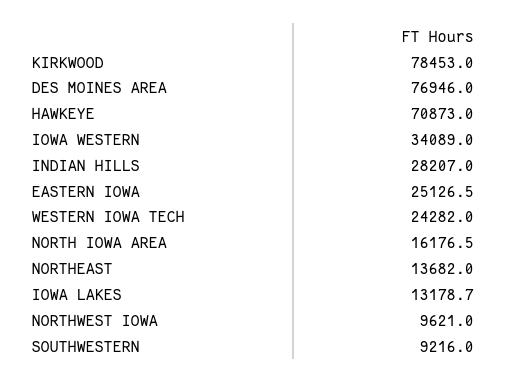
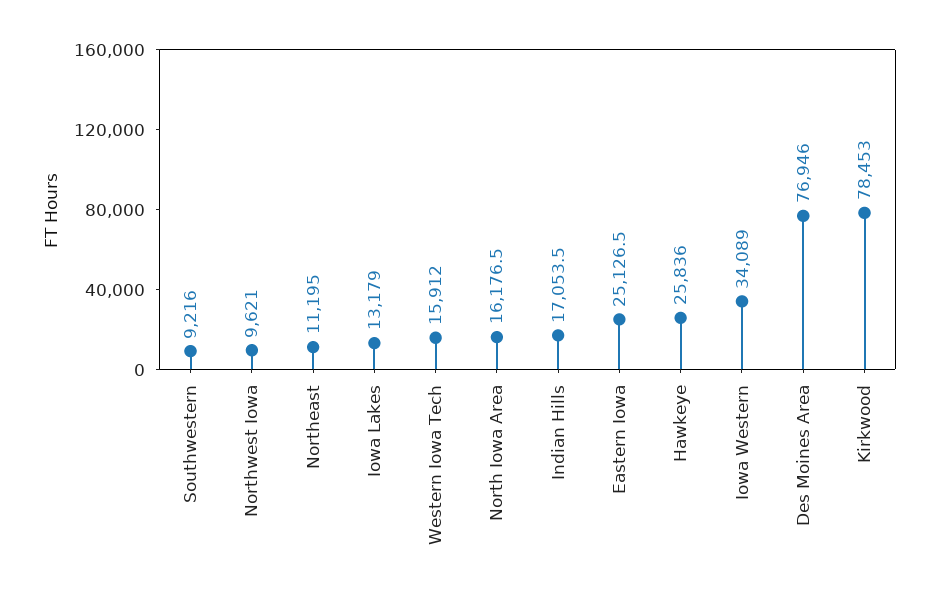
  {
    "KIRKWOOD": 78453,
    "DES MOINES AREA": 76946,
-   "HAWKEYE": 70873,
+   "HAWKEYE": 25836,
    "IOWA WESTERN": 34089,
-   "INDIAN HILLS": 28207,
+   "INDIAN HILLS": 17053.5,
    "EASTERN IOWA": 25126.5,
-   "WESTERN IOWA TECH": 24282,
+   "WESTERN IOWA TECH": 15912,
    "NORTH IOWA AREA": 16176.5,
-   "NORTHEAST": 13682,
+   "NORTHEAST": 11195,
-   "IOWA LAKES": 13178.7,
+   "IOWA LAKES": 13179,
    "NORTHWEST IOWA": 9621,
    "SOUTHWESTERN": 9216
  }

